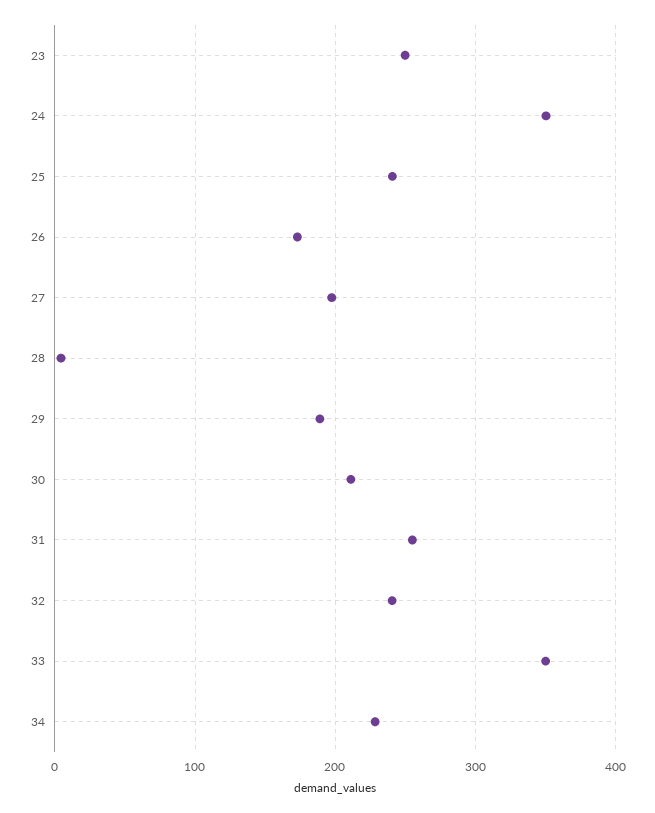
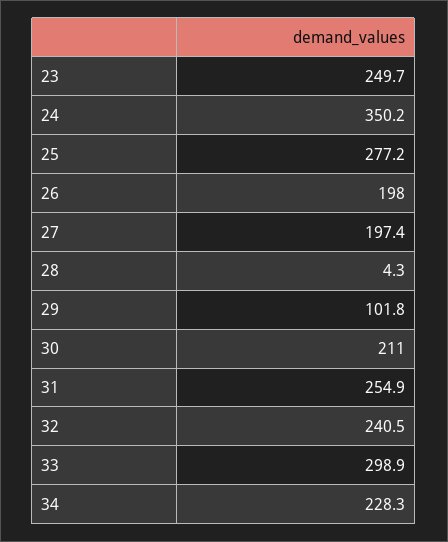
  {
    "23": 249.7,
    "24": 350.2,
-   "25": 240,
+   "25": 277.2,
-   "26": 170,
+   "26": 198,
    "27": 197.4,
    "28": 4.3,
-   "29": 190,
+   "29": 101.8,
    "30": 211,
    "31": 254.9,
    "32": 240.5,
-   "33": 350,
+   "33": 298.9,
    "34": 228.3
  }

